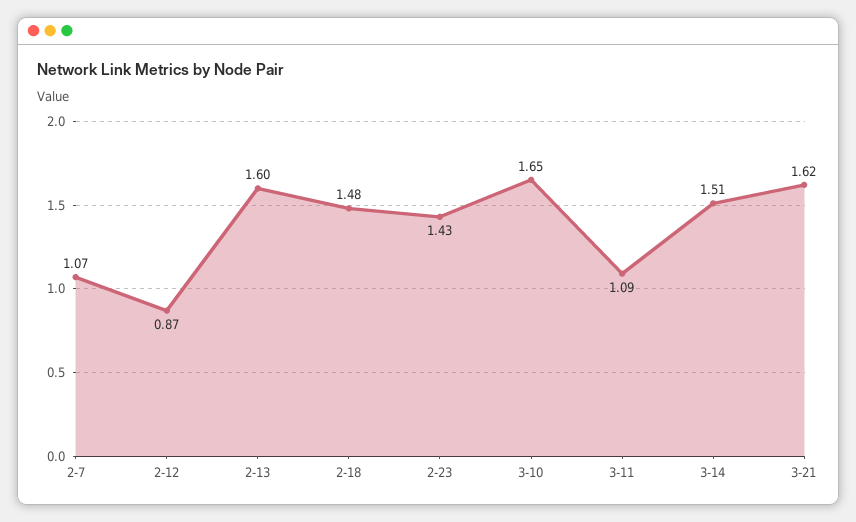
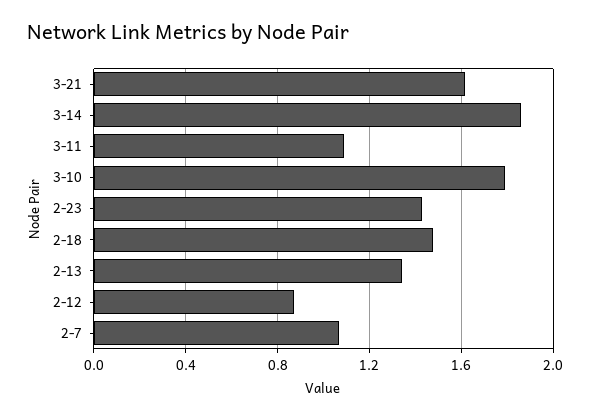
  {
    "2-7": 1.07,
    "2-12": 0.87,
-   "2-13": 1.6,
+   "2-13": 1.35,
    "2-18": 1.48,
    "2-23": 1.43,
-   "3-10": 1.65,
+   "3-10": 1.8,
    "3-11": 1.09,
-   "3-14": 1.51,
+   "3-14": 1.85,
    "3-21": 1.62
  }

